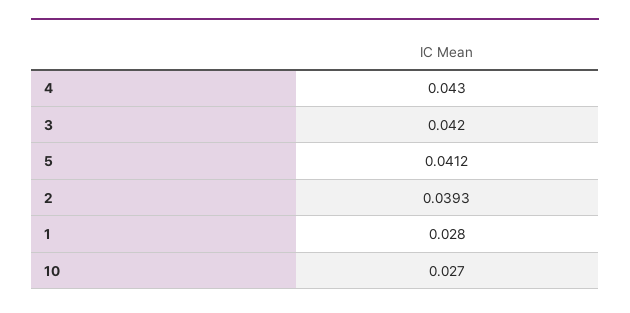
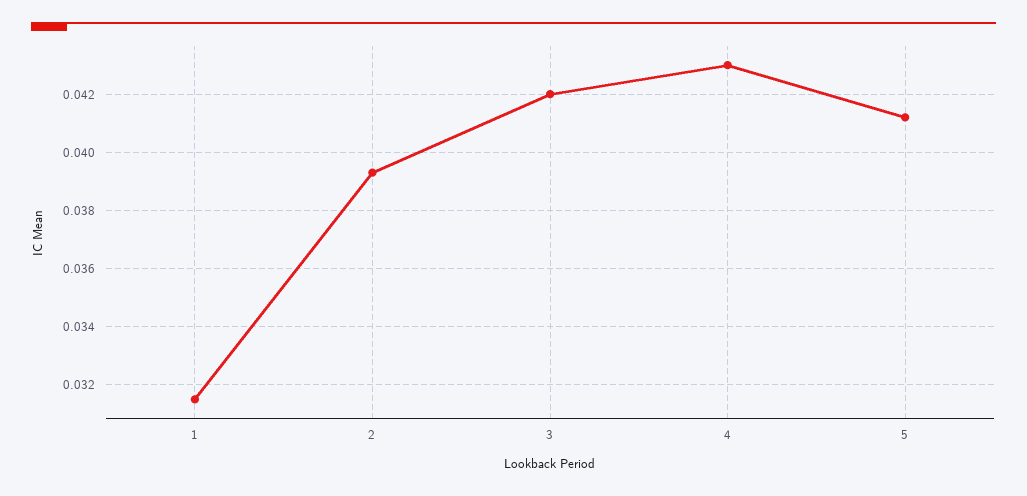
  {
    "4": 0.043,
    "3": 0.042,
    "5": 0.0412,
    "2": 0.0393,
-   "1": 0.028,
+   "1": 0.0315
-   "10": 0.027
  }

